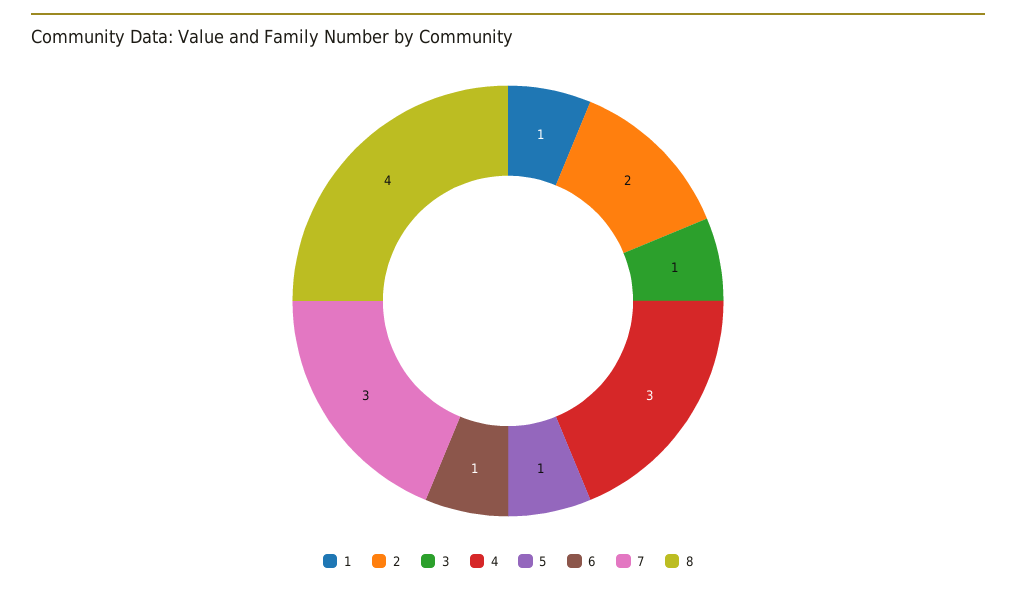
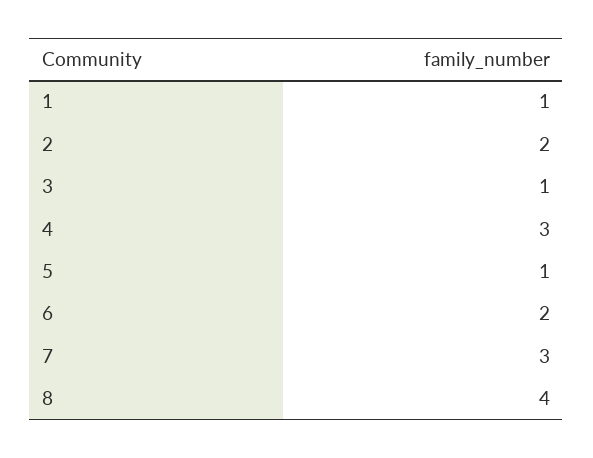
  {
    "1": 1,
    "2": 2,
    "3": 1,
    "4": 3,
    "5": 1,
-   "6": 1,
+   "6": 2,
    "7": 3,
    "8": 4
  }

